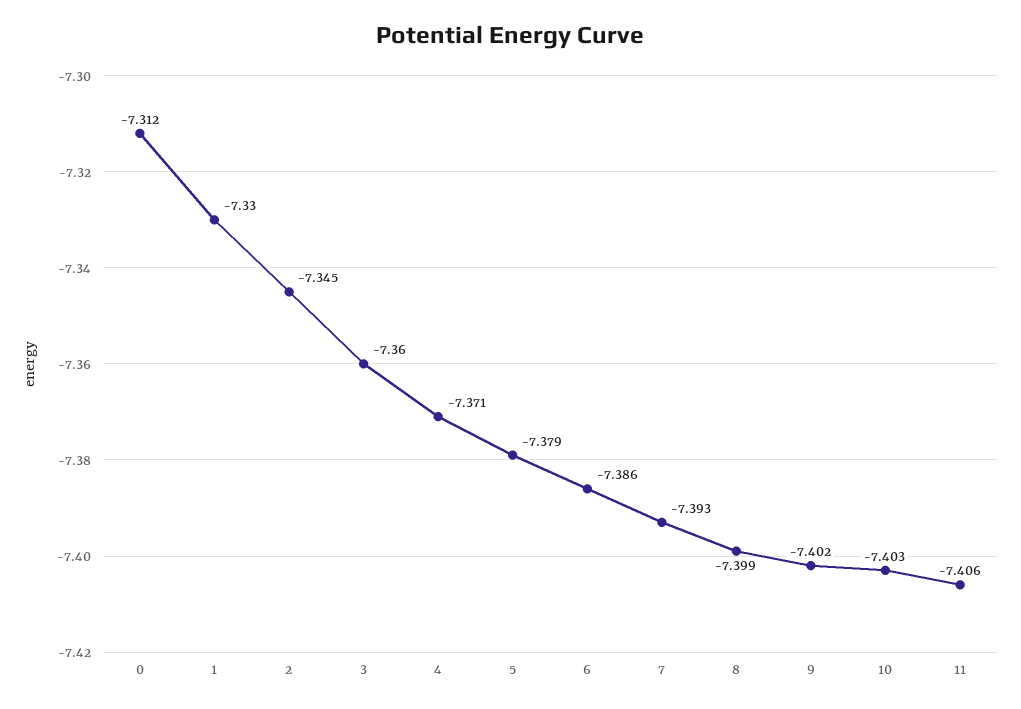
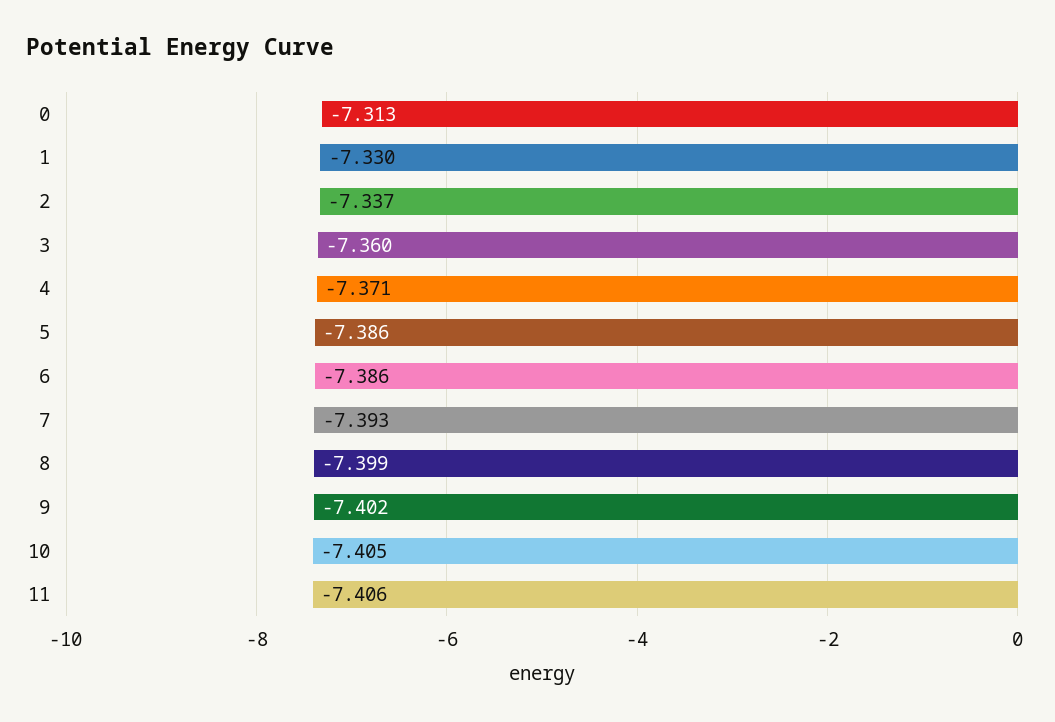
  {
-   "0": -7.312,
+   "0": -7.313,
    "1": -7.33,
-   "2": -7.345,
+   "2": -7.337,
    "3": -7.36,
    "4": -7.371,
-   "5": -7.379,
+   "5": -7.386,
    "6": -7.386,
    "7": -7.393,
    "8": -7.399,
    "9": -7.402,
-   "10": -7.403,
+   "10": -7.405,
    "11": -7.406
  }

